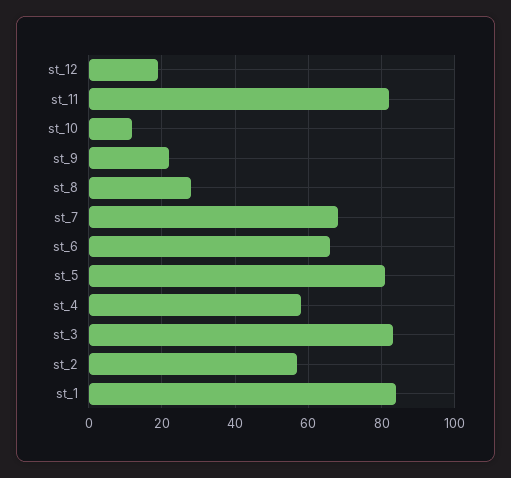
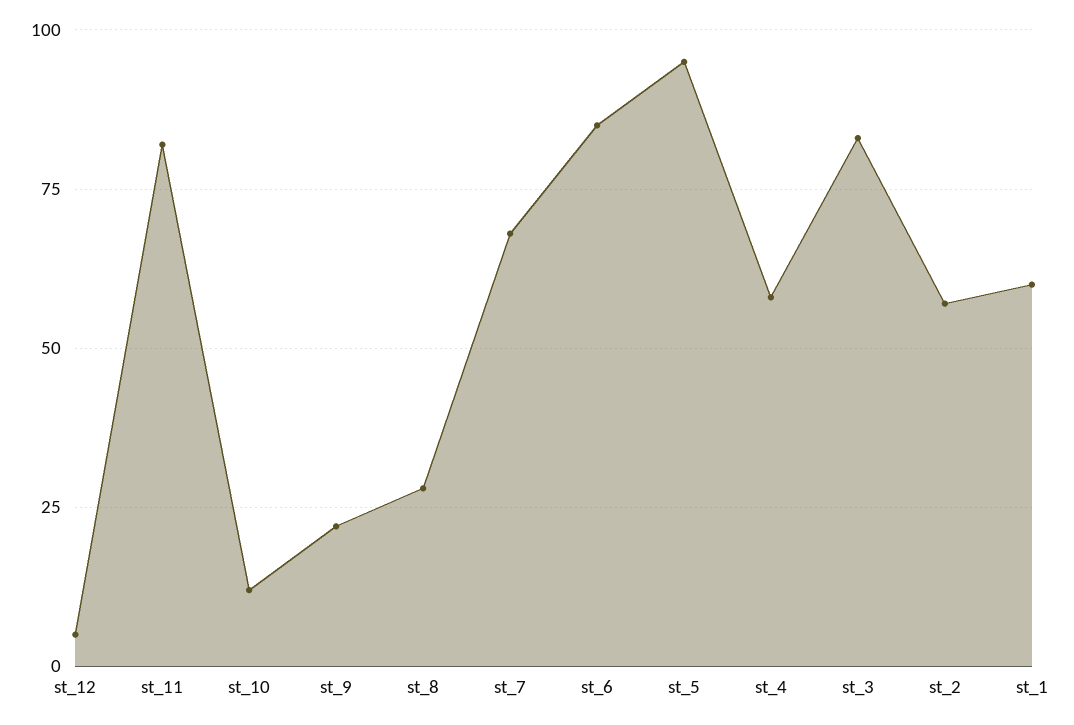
  {
-   "st_12": 20,
+   "st_12": 5,
    "st_11": 80,
    "st_10": 10,
    "st_9": 20,
    "st_8": 30,
    "st_7": 70,
-   "st_6": 65,
+   "st_6": 85,
-   "st_5": 80,
+   "st_5": 95,
    "st_4": 60,
    "st_3": 85,
    "st_2": 55,
-   "st_1": 85
+   "st_1": 60
  }

